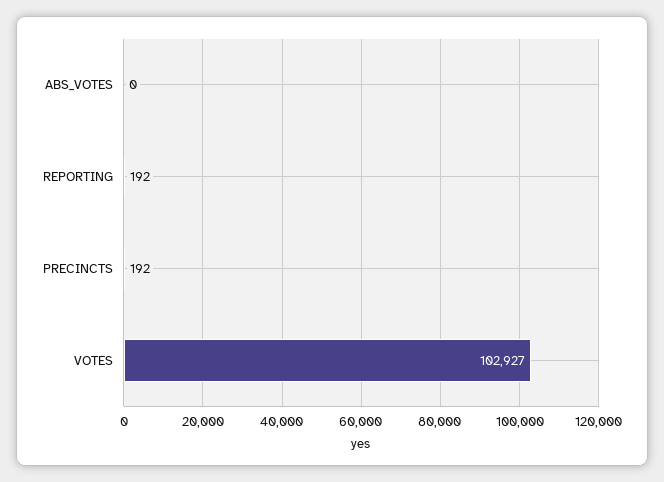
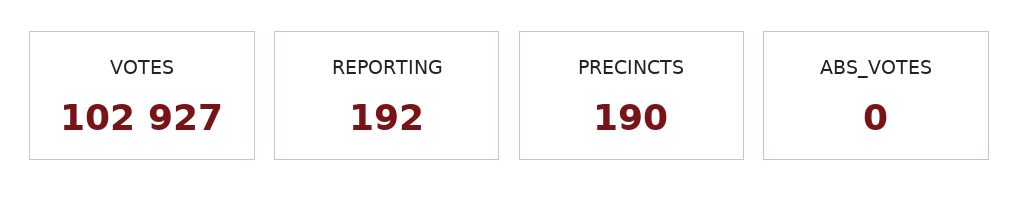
  {
    "ABS_VOTES": 0,
    "REPORTING": 192,
-   "PRECINCTS": 192,
+   "PRECINCTS": 190,
    "VOTES": 102927
  }

